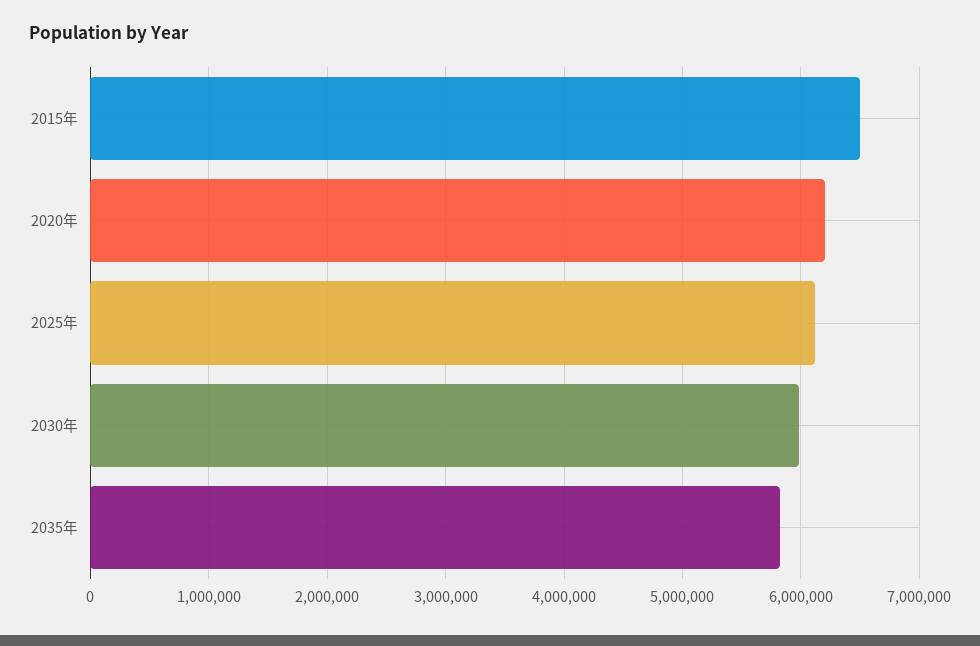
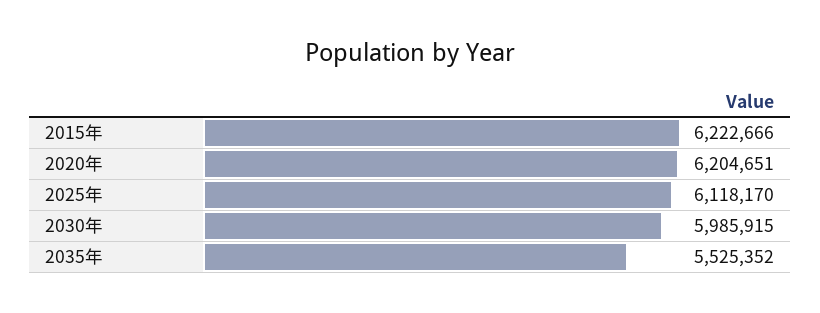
  {
-   "2015年": 6500000,
+   "2015年": 6222666,
    "2020年": 6204651,
    "2025年": 6118170,
    "2030年": 5985915,
-   "2035年": 5800000
+   "2035年": 5525352
  }

